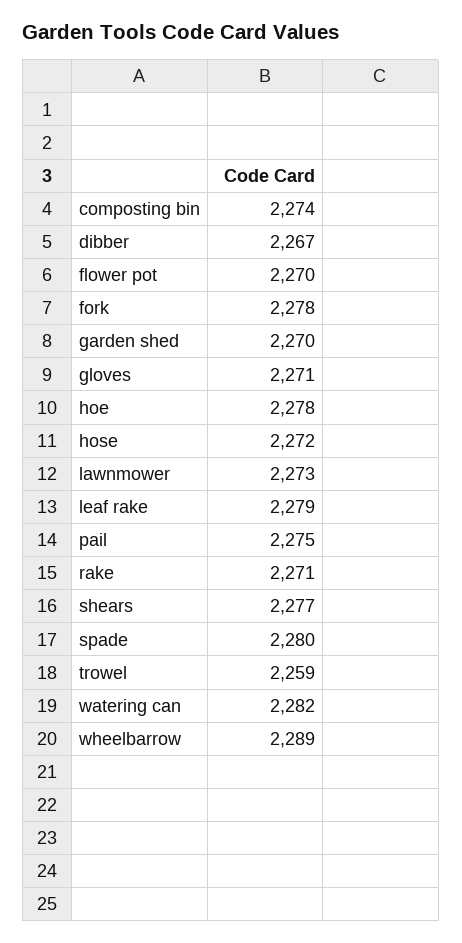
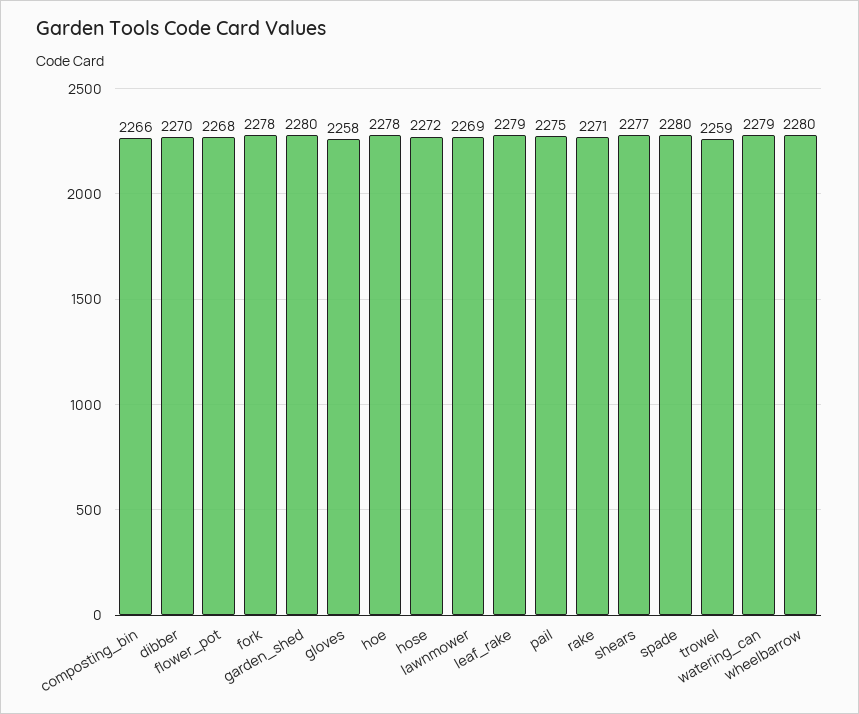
  {
-   "composting bin": 2274,
+   "composting bin": 2266,
-   "dibber": 2267,
+   "dibber": 2270,
-   "flower pot": 2270,
+   "flower pot": 2268,
    "fork": 2278,
-   "garden shed": 2270,
+   "garden shed": 2280,
-   "gloves": 2271,
+   "gloves": 2258,
    "hoe": 2278,
    "hose": 2272,
-   "lawnmower": 2273,
+   "lawnmower": 2269,
    "leaf rake": 2279,
    "pail": 2275,
    "rake": 2271,
    "shears": 2277,
    "spade": 2280,
    "trowel": 2259,
-   "watering can": 2282,
+   "watering can": 2279,
-   "wheelbarrow": 2289
+   "wheelbarrow": 2280
  }

